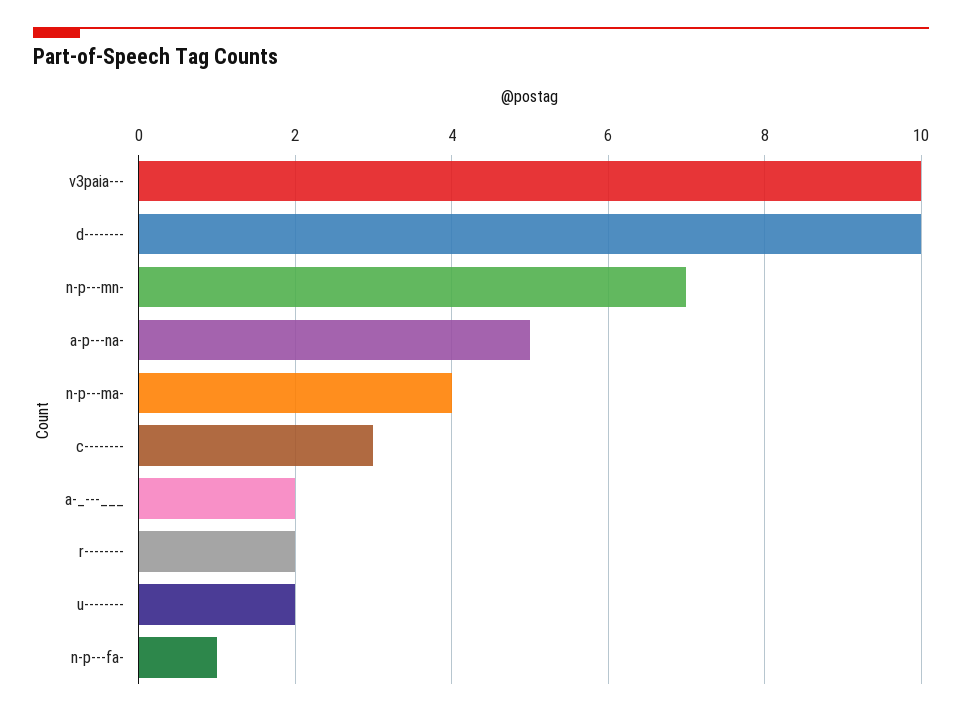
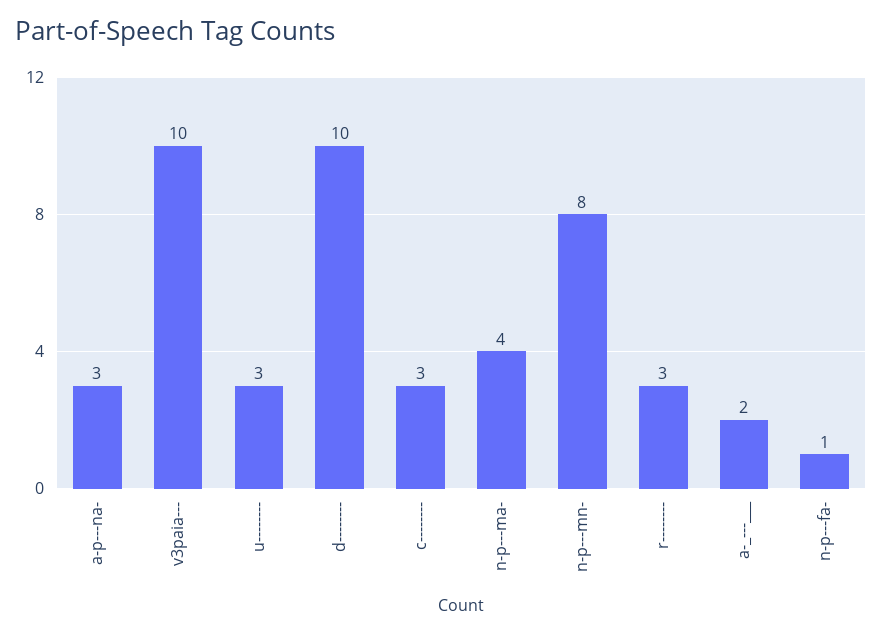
  {
    "v3paia---": 10,
    "d--------": 10,
-   "n-p---mn-": 7,
+   "n-p---mn-": 8,
-   "a-p---na-": 5,
+   "a-p---na-": 3,
    "n-p---ma-": 4,
    "c--------": 3,
    "a-_---___": 2,
-   "r--------": 2,
+   "r--------": 3,
-   "u--------": 2,
+   "u--------": 3,
    "n-p---fa-": 1
  }

